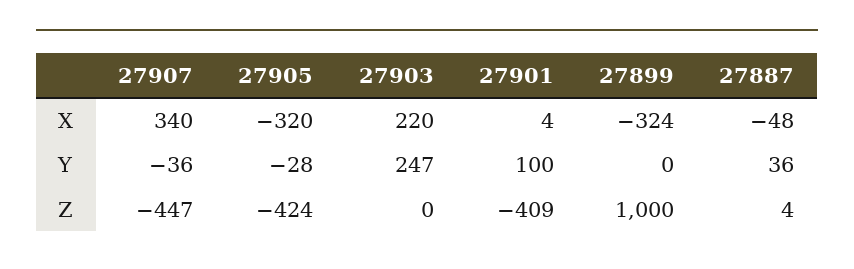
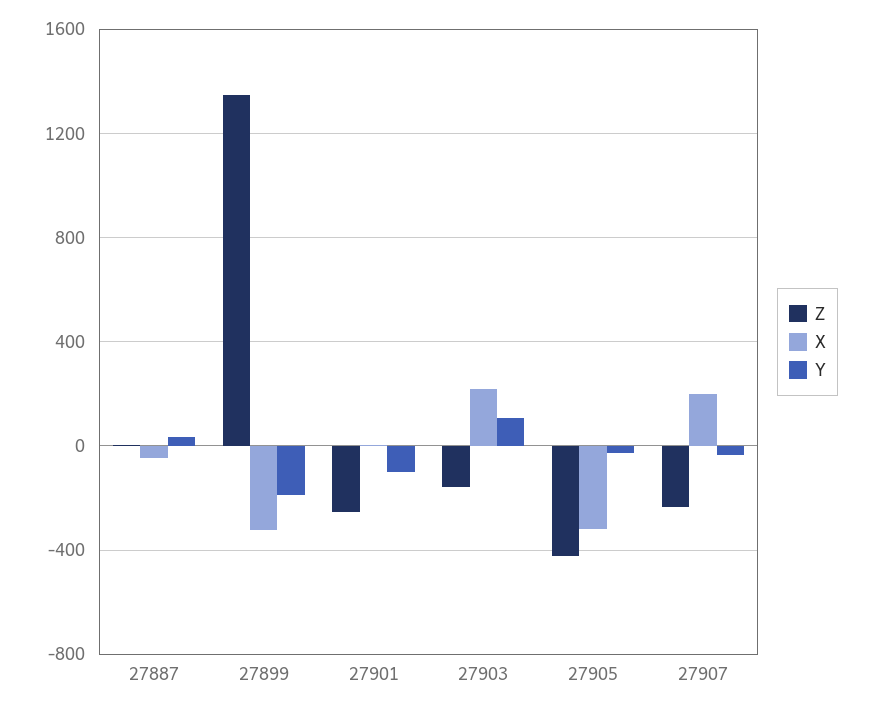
  {
    "X": {
-     "27907": 340,
+     "27907": 200,
      "27905": -320,
      "27903": 220,
      "27901": 4,
      "27899": -324,
      "27887": -48
    },
    "Y": {
      "27907": -36,
      "27905": -28,
-     "27903": 247,
+     "27903": 100,
-     "27901": 100,
+     "27901": -100,
-     "27899": 0,
+     "27899": -200,
      "27887": 36
    },
    "Z": {
-     "27907": -447,
+     "27907": -250,
      "27905": -424,
-     "27903": 0,
+     "27903": -150,
-     "27901": -409,
+     "27901": -250,
-     "27899": 1000,
+     "27899": 1350,
      "27887": 4
    }
  }

